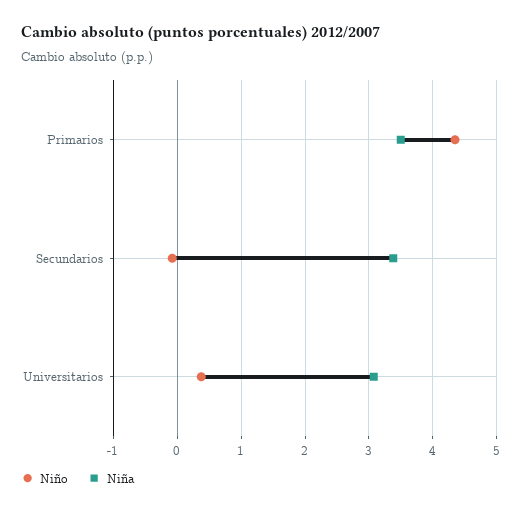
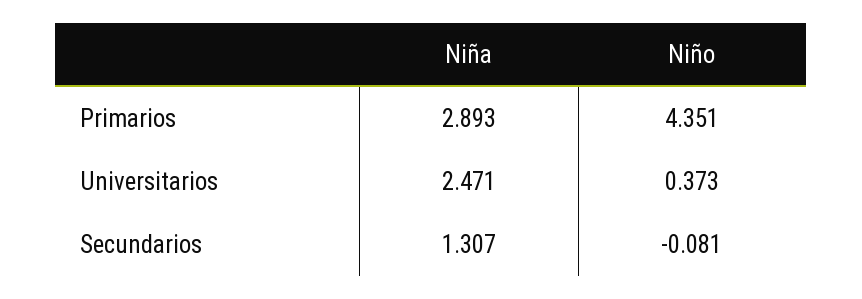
  {
    "Niño": {
      "Primarios": 4.351,
      "Secundarios": -0.081,
      "Universitarios": 0.373
    },
    "Niña": {
-     "Primarios": 3.5,
+     "Primarios": 2.893,
-     "Secundarios": 3.4,
+     "Secundarios": 1.307,
-     "Universitarios": 3.1
+     "Universitarios": 2.471
    }
  }

